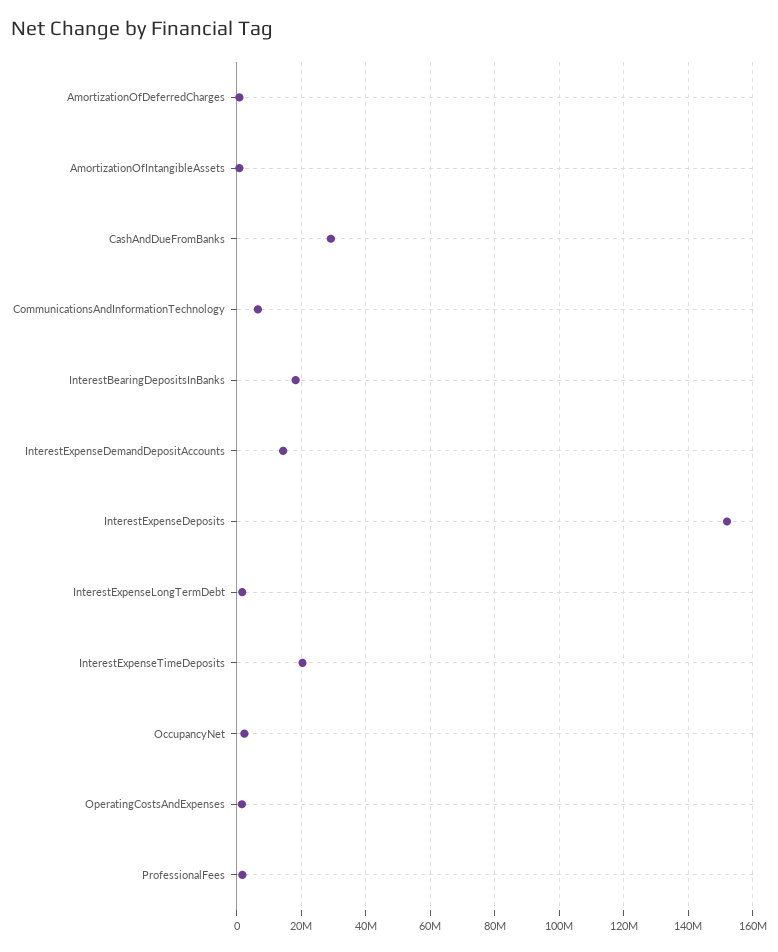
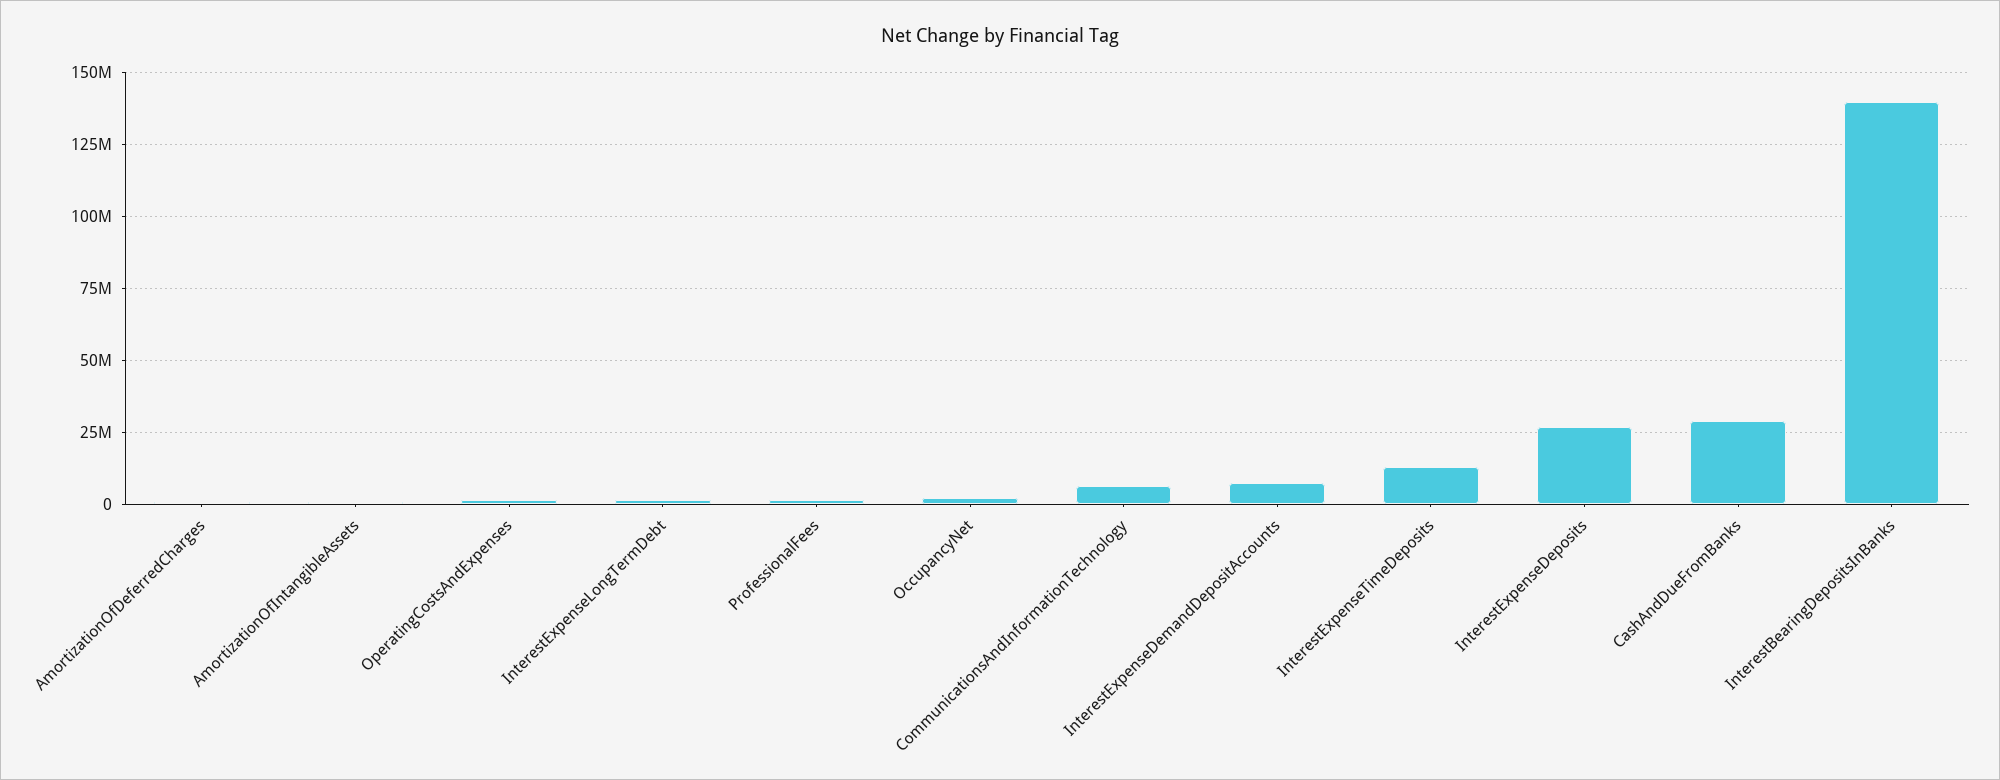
  {
    "AmortizationOfDeferredCharges": 0,
    "AmortizationOfIntangibleAssets": 0,
    "CashAndDueFromBanks": 30000000,
    "CommunicationsAndInformationTechnology": 6000000,
-   "InterestBearingDepositsInBanks": 18000000,
+   "InterestBearingDepositsInBanks": 140000000,
-   "InterestExpenseDemandDepositAccounts": 14000000,
+   "InterestExpenseDemandDepositAccounts": 7500000,
-   "InterestExpenseDeposits": 152000000,
+   "InterestExpenseDeposits": 27500000,
    "InterestExpenseLongTermDebt": 2000000,
-   "InterestExpenseTimeDeposits": 20000000,
+   "InterestExpenseTimeDeposits": 12500000,
    "OccupancyNet": 2000000,
    "OperatingCostsAndExpenses": 2000000,
    "ProfessionalFees": 2000000
  }

